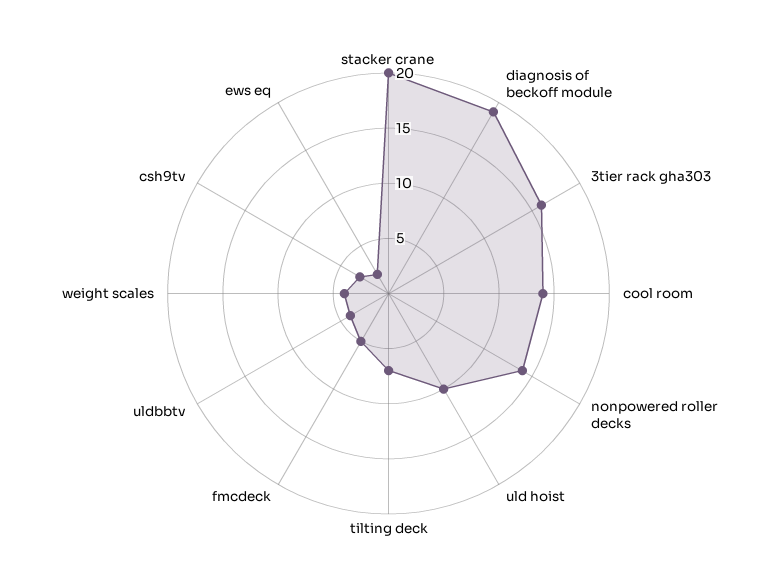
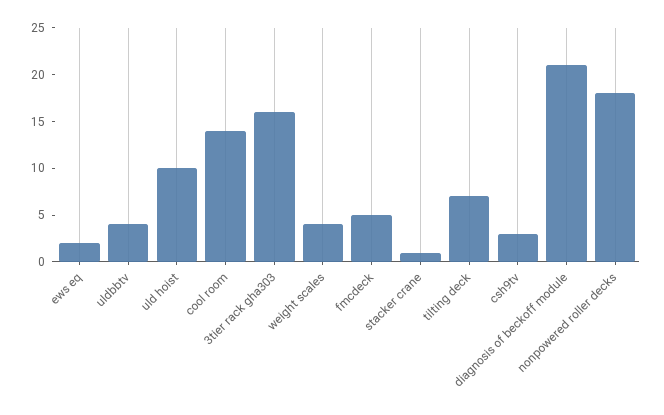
  {
-   "stacker crane": 20,
+   "stacker crane": 1,
-   "diagnosis of beckoff module": 19,
+   "diagnosis of beckoff module": 21,
    "3tier rack gha303": 16,
    "cool room": 14,
-   "nonpowered roller decks": 14,
+   "nonpowered roller decks": 18,
    "uld hoist": 10,
    "tilting deck": 7,
    "fmcdeck": 5,
    "uldbbtv": 4,
    "weight scales": 4,
    "csh9tv": 3,
    "ews eq": 2
  }

